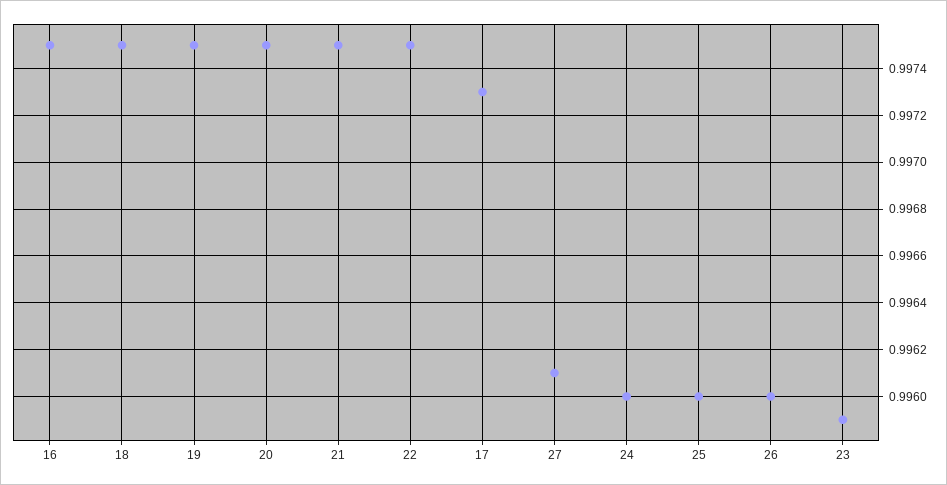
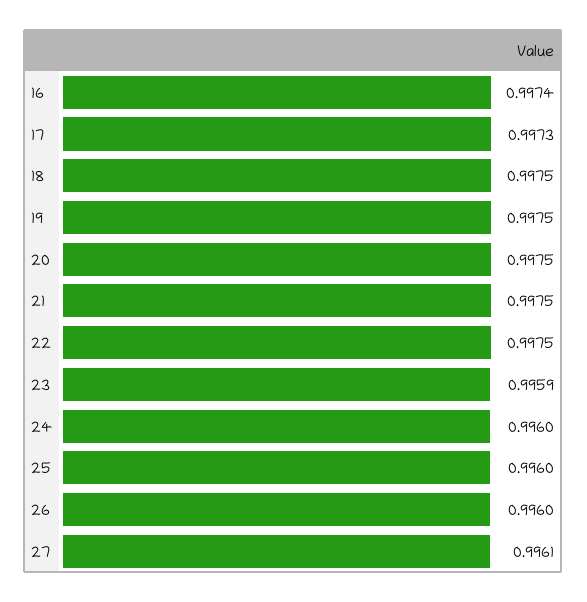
  {
-   "16": 0.9975,
+   "16": 0.9974,
    "18": 0.9975,
    "19": 0.9975,
    "20": 0.9975,
    "21": 0.9975,
    "22": 0.9975,
    "17": 0.9973,
    "27": 0.9961,
    "24": 0.996,
    "25": 0.996,
    "26": 0.996,
    "23": 0.9959
  }

